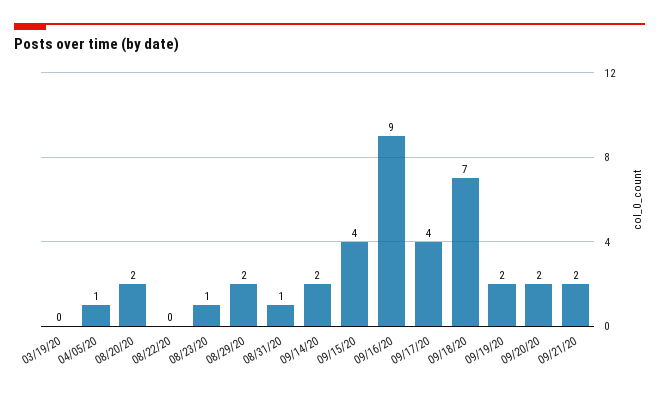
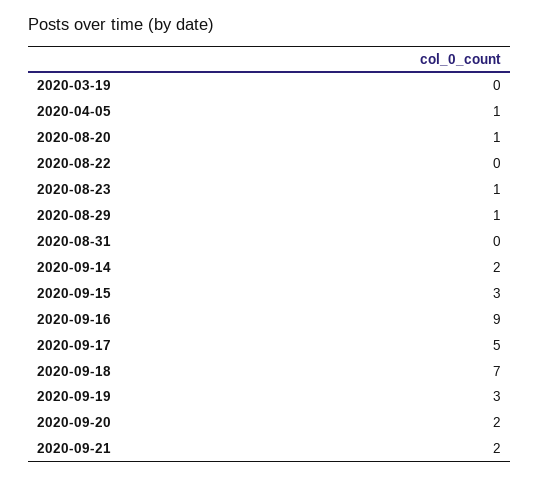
  {
    "03/19/20": 0,
    "04/05/20": 1,
-   "08/20/20": 2,
+   "08/20/20": 1,
    "08/22/20": 0,
    "08/23/20": 1,
-   "08/29/20": 2,
+   "08/29/20": 1,
-   "08/31/20": 1,
+   "08/31/20": 0,
    "09/14/20": 2,
-   "09/15/20": 4,
+   "09/15/20": 3,
    "09/16/20": 9,
-   "09/17/20": 4,
+   "09/17/20": 5,
    "09/18/20": 7,
-   "09/19/20": 2,
+   "09/19/20": 3,
    "09/20/20": 2,
    "09/21/20": 2
  }

